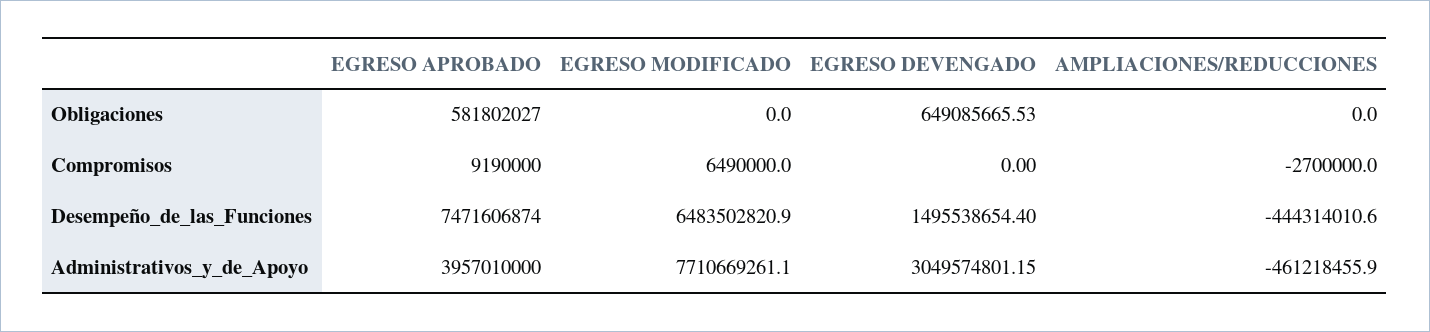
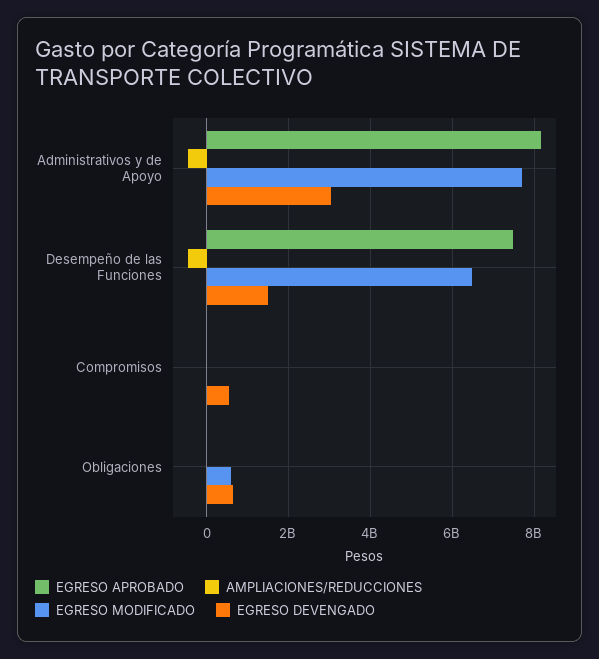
  {
    "EGRESO APROBADO": {
-     "Obligaciones": 581802027,
+     "Obligaciones": 0,
      "Compromisos": 9190000,
      "Desempeño_de_las_Funciones": 7471606874,
-     "Administrativos_y_de_Apoyo": 3957010000
+     "Administrativos_y_de_Apoyo": 8200000000
    },
    "EGRESO MODIFICADO": {
-     "Obligaciones": 0,
+     "Obligaciones": 600000000,
      "Compromisos": 6490000,
      "Desempeño_de_las_Funciones": 6483502820.9,
      "Administrativos_y_de_Apoyo": 7710669261.1
    },
    "EGRESO DEVENGADO": {
      "Obligaciones": 649085665.53,
-     "Compromisos": 0,
+     "Compromisos": 600000000,
      "Desempeño_de_las_Funciones": 1495538654.4,
      "Administrativos_y_de_Apoyo": 3049574801.15
    },
    "AMPLIACIONES/REDUCCIONES": {
      "Obligaciones": 0,
      "Compromisos": -2700000,
      "Desempeño_de_las_Funciones": -444314010.6,
      "Administrativos_y_de_Apoyo": -461218455.9
    }
  }

